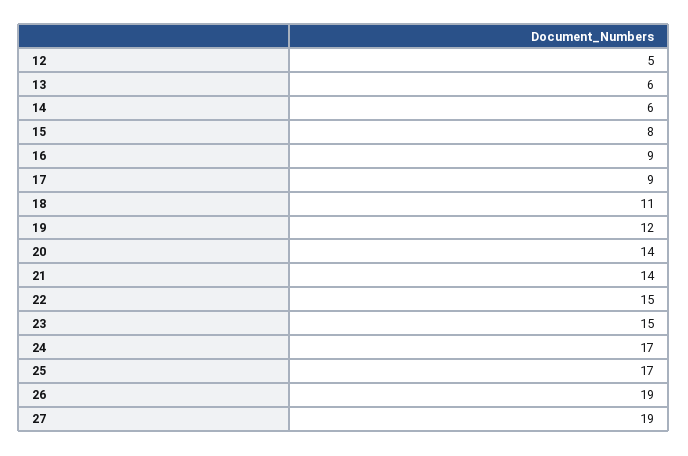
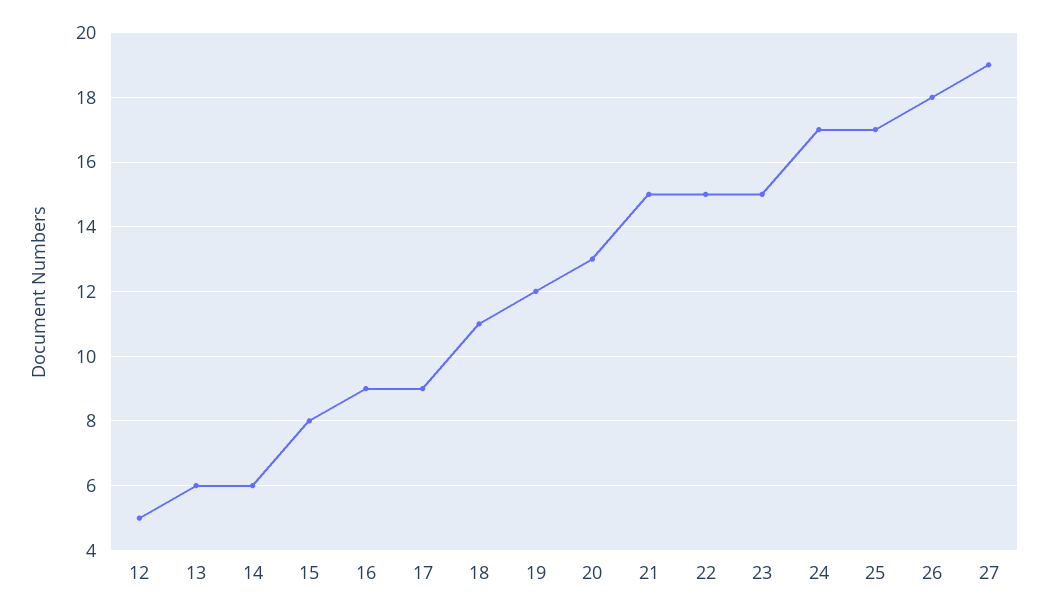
  {
    "12": 5,
    "13": 6,
    "14": 6,
    "15": 8,
    "16": 9,
    "17": 9,
    "18": 11,
    "19": 12,
-   "20": 14,
+   "20": 13,
-   "21": 14,
+   "21": 15,
    "22": 15,
    "23": 15,
    "24": 17,
    "25": 17,
-   "26": 19,
+   "26": 18,
    "27": 19
  }

